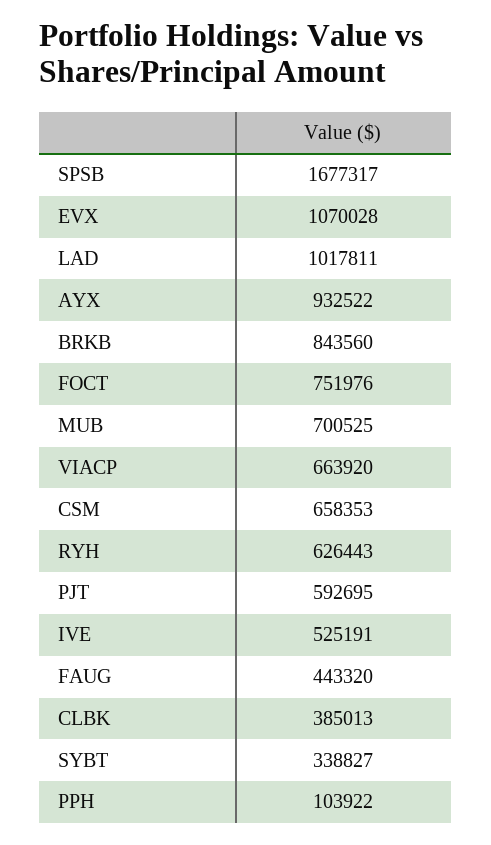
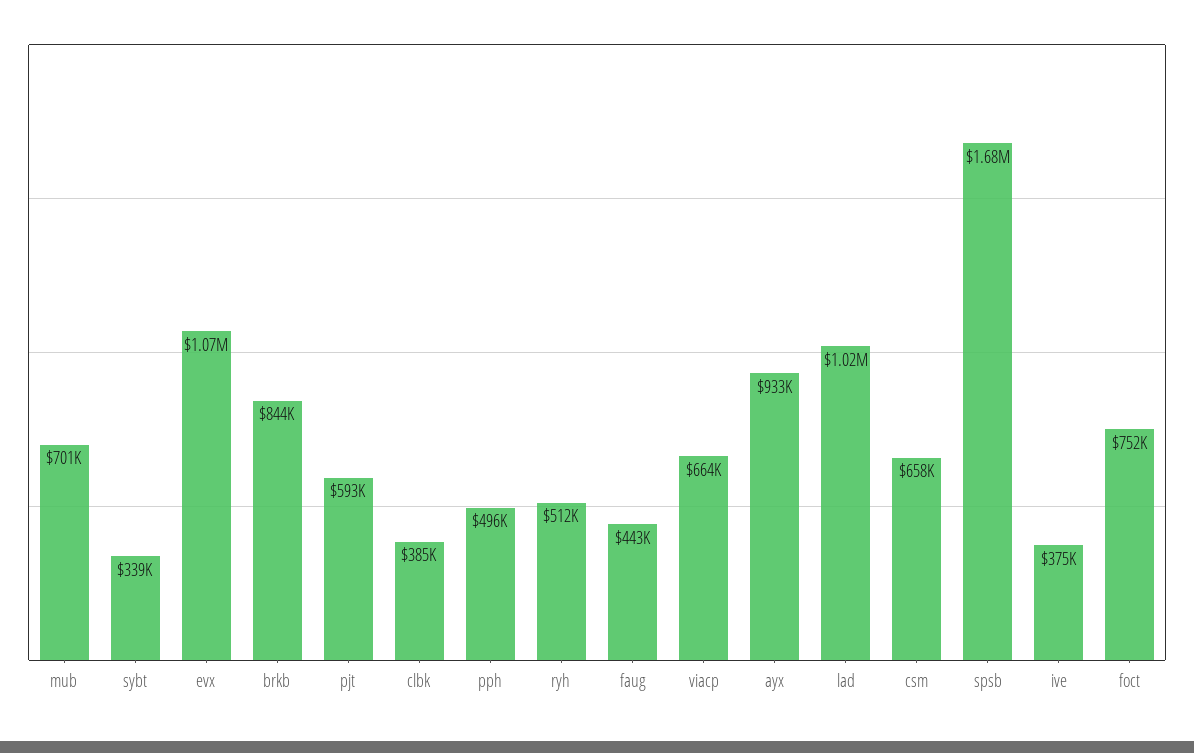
  {
    "SPSB": 1677317,
    "EVX": 1070028,
    "LAD": 1017811,
    "AYX": 932522,
    "BRKB": 843560,
    "FOCT": 751976,
    "MUB": 700525,
    "VIACP": 663920,
    "CSM": 658353,
-   "RYH": 626443,
+   "RYH": 512000,
    "PJT": 592695,
-   "IVE": 525191,
+   "IVE": 375000,
    "FAUG": 443320,
    "CLBK": 385013,
    "SYBT": 338827,
-   "PPH": 103922
+   "PPH": 496000
  }

